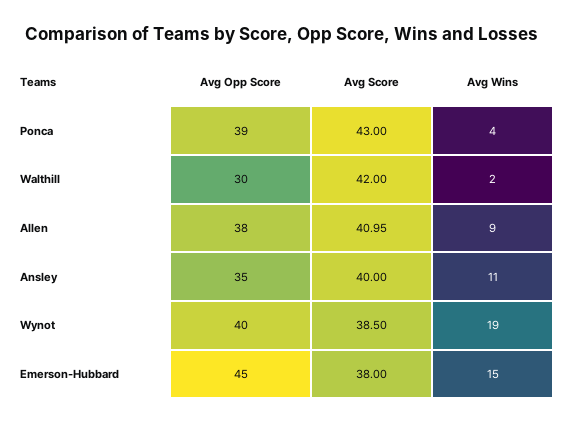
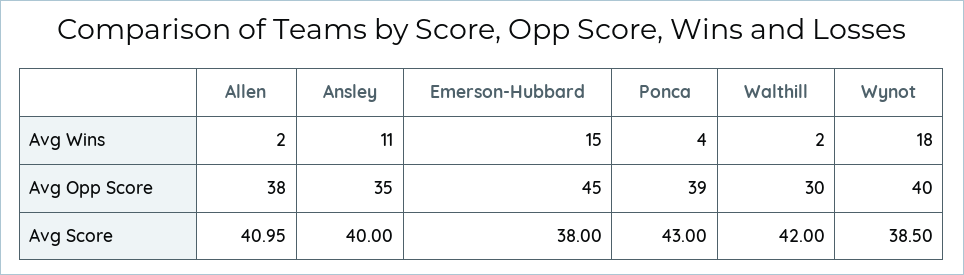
  {
    "Avg Opp Score": {
      "Ponca": 39,
      "Walthill": 30,
      "Allen": 38,
      "Ansley": 35,
      "Wynot": 40,
      "Emerson-Hubbard": 45
    },
    "Avg Score": {
      "Ponca": 43,
      "Walthill": 42,
      "Allen": 40.95,
      "Ansley": 40,
      "Wynot": 38.5,
      "Emerson-Hubbard": 38
    },
    "Avg Wins": {
      "Ponca": 4,
      "Walthill": 2,
-     "Allen": 9,
+     "Allen": 2,
      "Ansley": 11,
-     "Wynot": 19,
+     "Wynot": 18,
      "Emerson-Hubbard": 15
    }
  }

